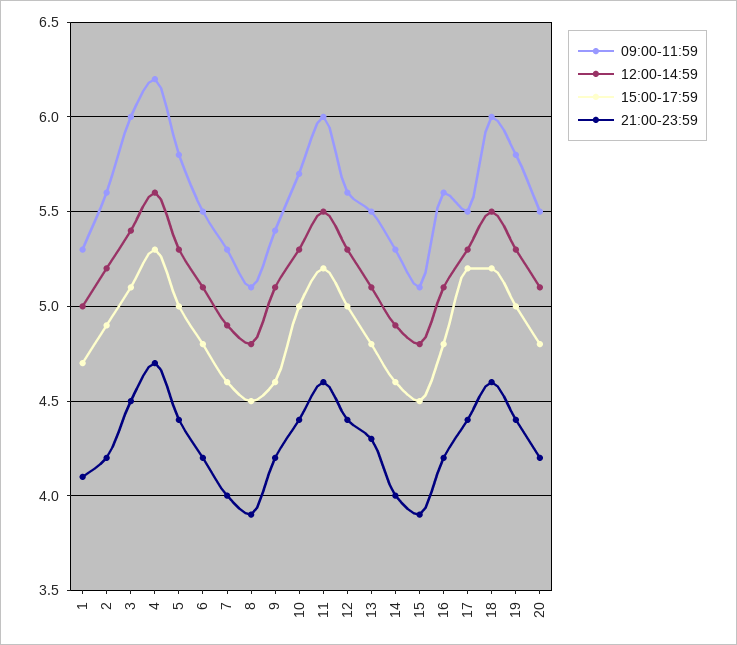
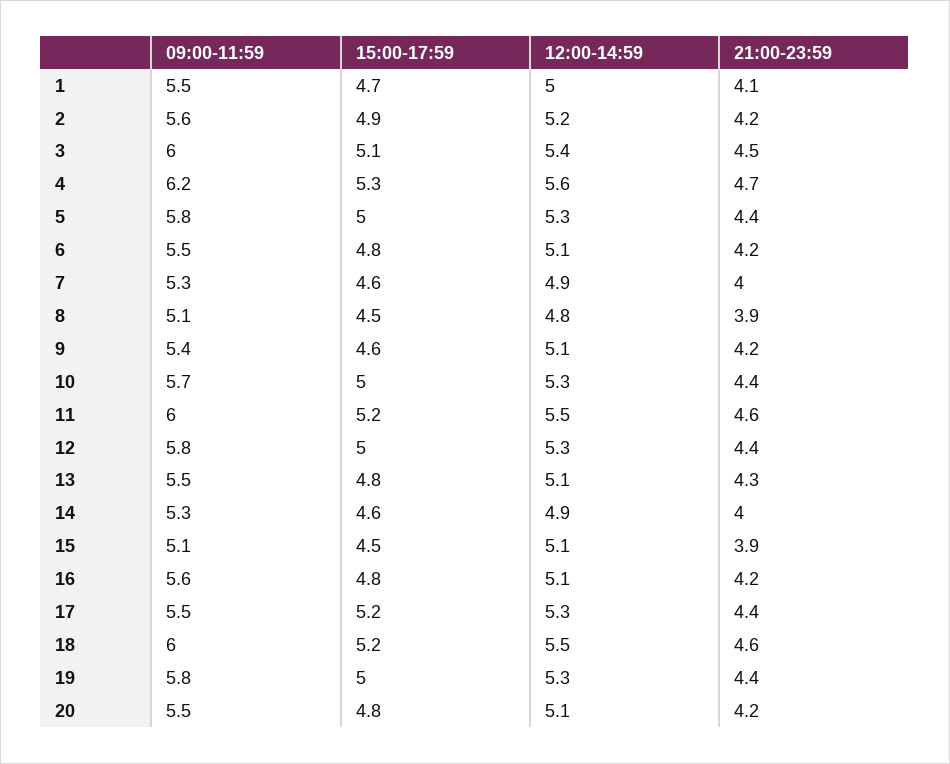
  {
    "09:00-11:59": {
-     "1": 5.3,
+     "1": 5.5,
      "2": 5.6,
      "3": 6,
      "4": 6.2,
      "5": 5.8,
      "6": 5.5,
      "7": 5.3,
      "8": 5.1,
      "9": 5.4,
      "10": 5.7,
      "11": 6,
-     "12": 5.6,
+     "12": 5.8,
      "13": 5.5,
      "14": 5.3,
      "15": 5.1,
      "16": 5.6,
      "17": 5.5,
      "18": 6,
      "19": 5.8,
      "20": 5.5
    },
    "12:00-14:59": {
      "1": 5,
      "2": 5.2,
      "3": 5.4,
      "4": 5.6,
      "5": 5.3,
      "6": 5.1,
      "7": 4.9,
      "8": 4.8,
      "9": 5.1,
      "10": 5.3,
      "11": 5.5,
      "12": 5.3,
      "13": 5.1,
      "14": 4.9,
-     "15": 4.8,
+     "15": 5.1,
      "16": 5.1,
      "17": 5.3,
      "18": 5.5,
      "19": 5.3,
      "20": 5.1
    },
    "15:00-17:59": {
      "1": 4.7,
      "2": 4.9,
      "3": 5.1,
      "4": 5.3,
      "5": 5,
      "6": 4.8,
      "7": 4.6,
      "8": 4.5,
      "9": 4.6,
      "10": 5,
      "11": 5.2,
      "12": 5,
      "13": 4.8,
      "14": 4.6,
      "15": 4.5,
      "16": 4.8,
      "17": 5.2,
      "18": 5.2,
      "19": 5,
      "20": 4.8
    },
    "21:00-23:59": {
      "1": 4.1,
      "2": 4.2,
      "3": 4.5,
      "4": 4.7,
      "5": 4.4,
      "6": 4.2,
      "7": 4,
      "8": 3.9,
      "9": 4.2,
      "10": 4.4,
      "11": 4.6,
      "12": 4.4,
      "13": 4.3,
      "14": 4,
      "15": 3.9,
      "16": 4.2,
      "17": 4.4,
      "18": 4.6,
      "19": 4.4,
      "20": 4.2
    }
  }

